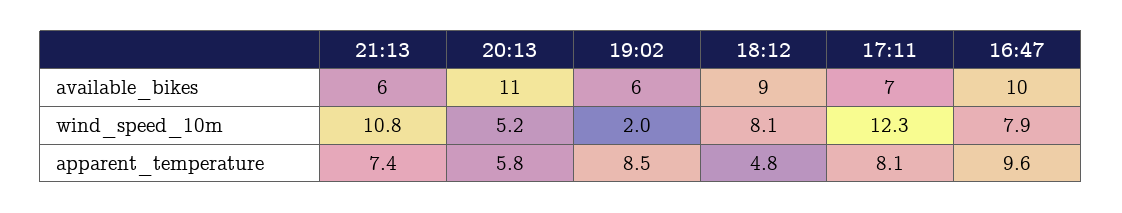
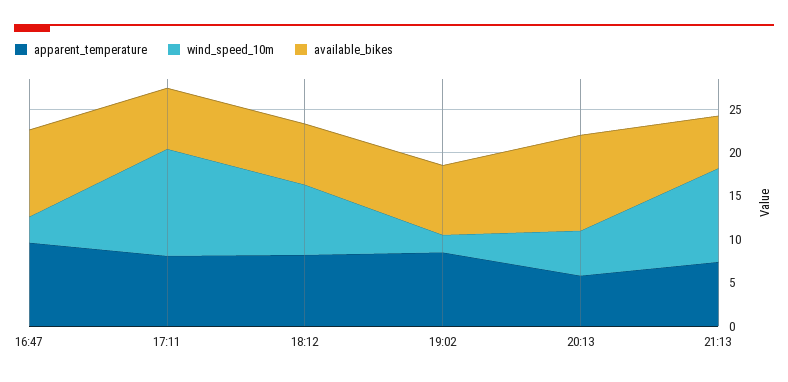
  {
    "available_bikes": {
      "21:13": 6,
      "20:13": 11,
-     "19:02": 6,
+     "19:02": 8,
-     "18:12": 9,
+     "18:12": 7,
      "17:11": 7,
      "16:47": 10
    },
    "wind_speed_10m": {
      "21:13": 10.8,
      "20:13": 5.2,
      "19:02": 2,
      "18:12": 8.1,
      "17:11": 12.3,
-     "16:47": 7.9
+     "16:47": 3
    },
    "apparent_temperature": {
      "21:13": 7.4,
      "20:13": 5.8,
      "19:02": 8.5,
-     "18:12": 4.8,
+     "18:12": 8,
      "17:11": 8.1,
      "16:47": 9.6
    }
  }

